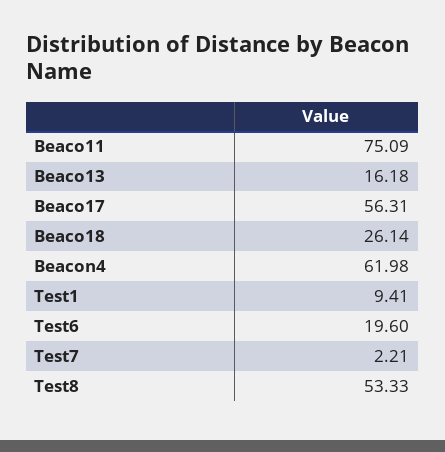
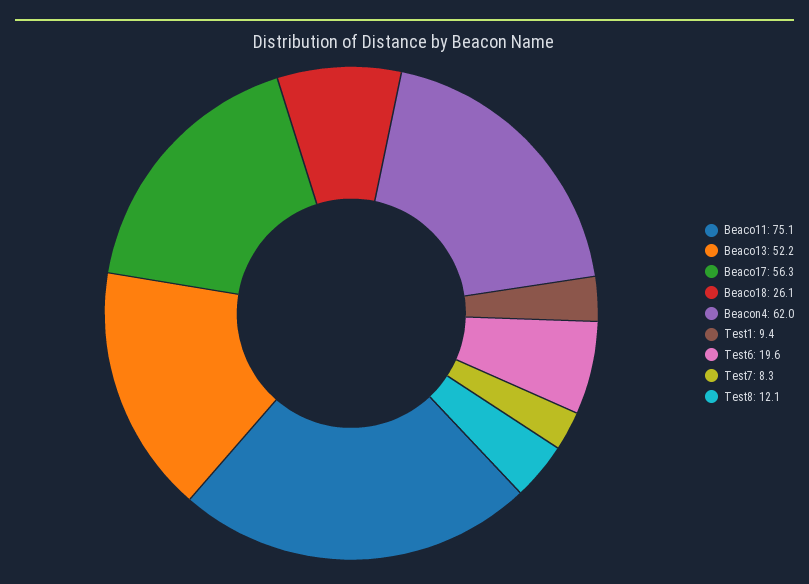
  {
    "Beaco11": 75.09,
-   "Beaco13": 16.18,
+   "Beaco13": 52.2,
    "Beaco17": 56.31,
    "Beaco18": 26.14,
    "Beacon4": 61.98,
    "Test1": 9.41,
    "Test6": 19.6,
-   "Test7": 2.21,
+   "Test7": 8.3,
-   "Test8": 53.33
+   "Test8": 12.1
  }

